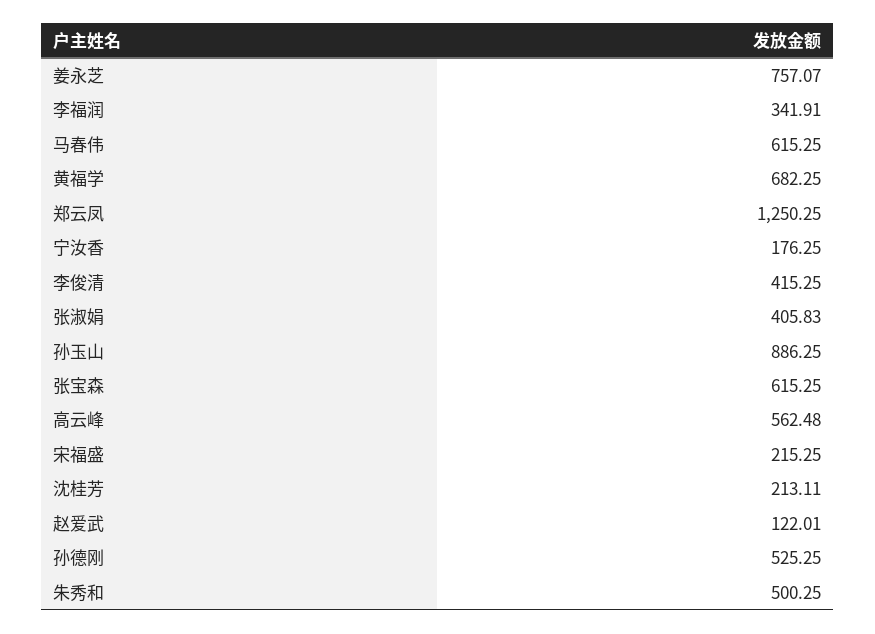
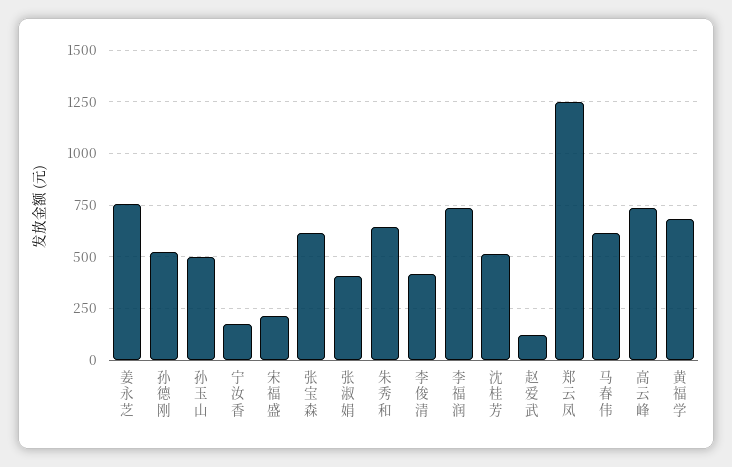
  {
    "姜永芝": 757.07,
-   "李福润": 341.91,
+   "李福润": 750,
    "马春伟": 615.25,
    "黄福学": 682.25,
    "郑云凤": 1250.25,
    "宁汝香": 176.25,
    "李俊清": 415.25,
    "张淑娟": 405.83,
-   "孙玉山": 886.25,
+   "孙玉山": 500,
    "张宝森": 615.25,
-   "高云峰": 562.48,
+   "高云峰": 750,
    "宋福盛": 215.25,
-   "沈桂芳": 213.11,
+   "沈桂芳": 500,
    "赵爱武": 122.01,
    "孙德刚": 525.25,
-   "朱秀和": 500.25
+   "朱秀和": 650
  }

